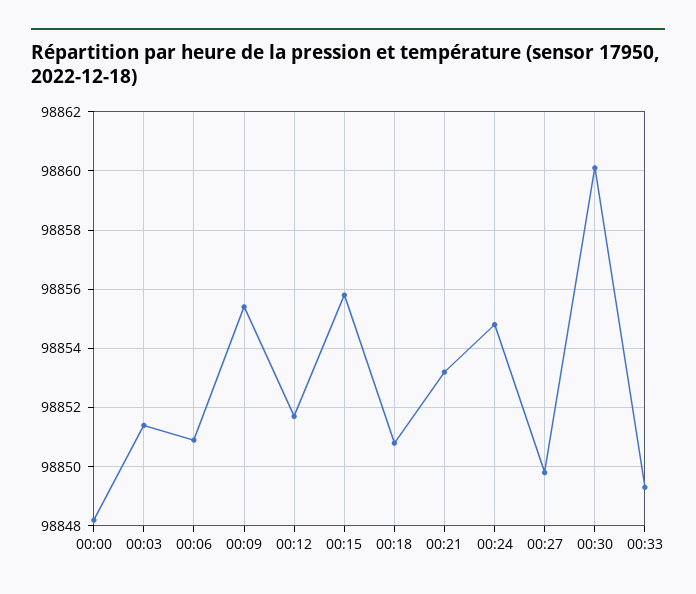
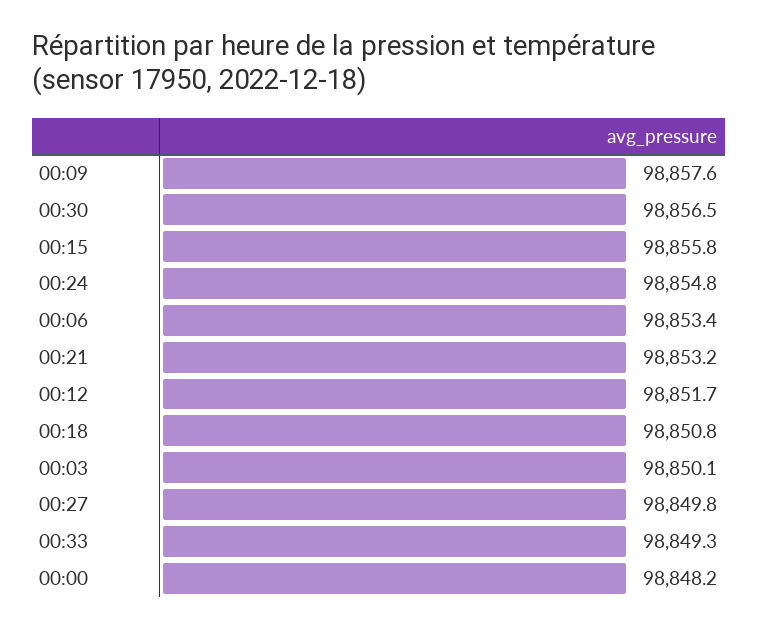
  {
    "00:00": 98848.2,
-   "00:03": 98851.5,
+   "00:03": 98850.1,
-   "00:06": 98851,
+   "00:06": 98853.4,
-   "00:09": 98855.5,
+   "00:09": 98857.6,
    "00:12": 98851.7,
    "00:15": 98855.8,
    "00:18": 98850.8,
    "00:21": 98853.2,
    "00:24": 98854.8,
    "00:27": 98849.8,
-   "00:30": 98860,
+   "00:30": 98856.5,
    "00:33": 98849.3
  }

